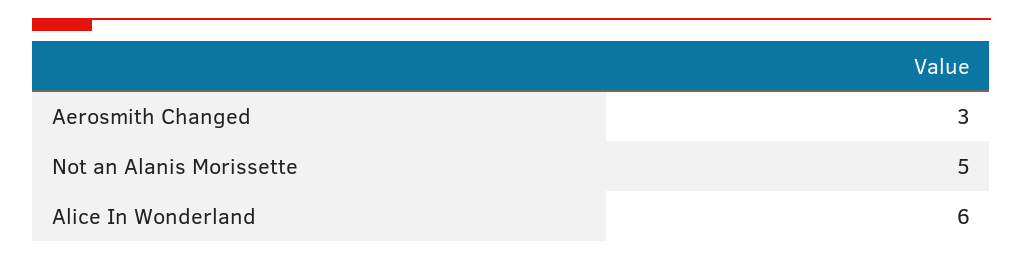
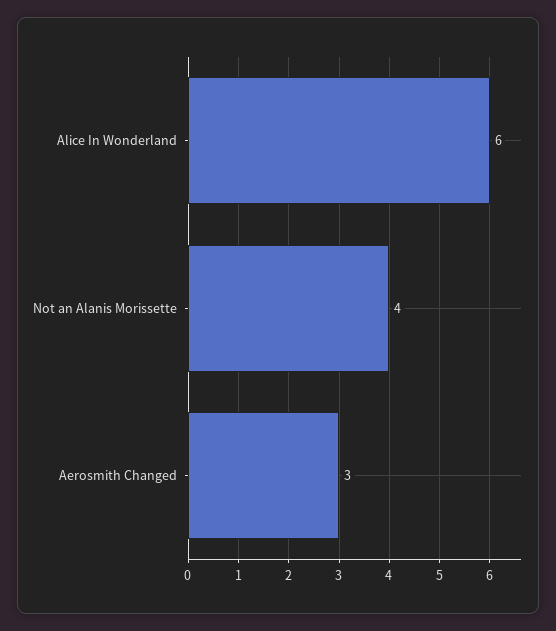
  {
    "Aerosmith Changed": 3,
-   "Not an Alanis Morissette": 5,
+   "Not an Alanis Morissette": 4,
    "Alice In Wonderland": 6
  }

